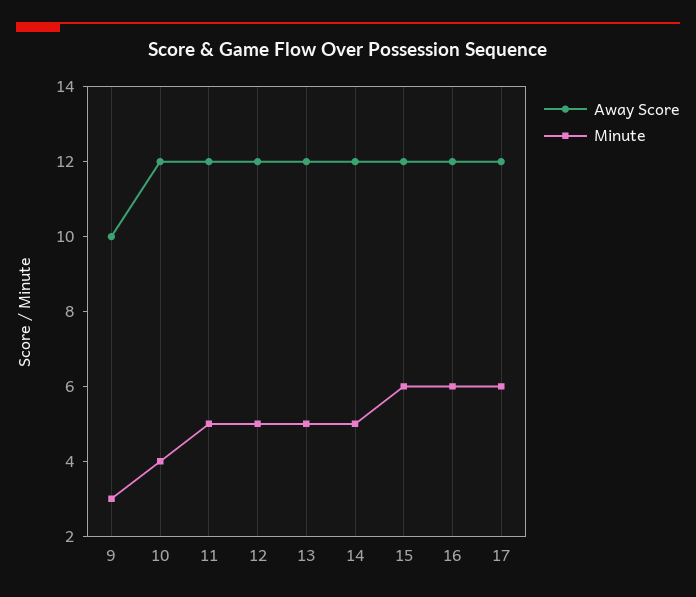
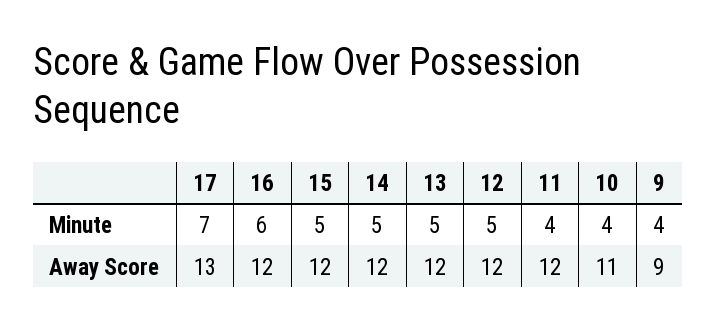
  {
    "Away Score": {
-     "9": 10,
+     "9": 9,
-     "10": 12,
+     "10": 11,
      "11": 12,
      "12": 12,
      "13": 12,
      "14": 12,
      "15": 12,
      "16": 12,
-     "17": 12
+     "17": 13
    },
    "Minute": {
-     "9": 3,
+     "9": 4,
      "10": 4,
-     "11": 5,
+     "11": 4,
      "12": 5,
      "13": 5,
      "14": 5,
-     "15": 6,
+     "15": 5,
      "16": 6,
-     "17": 6
+     "17": 7
    }
  }

